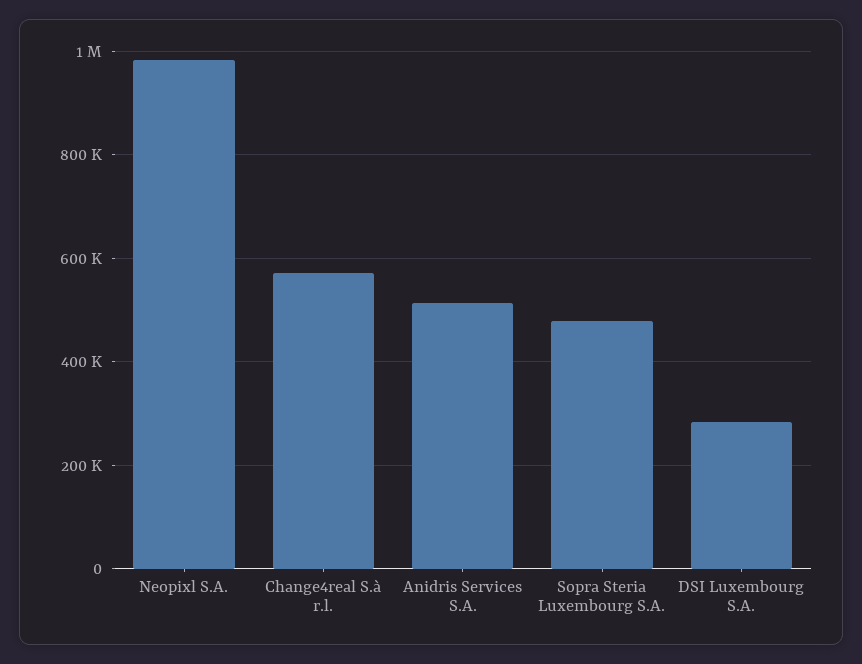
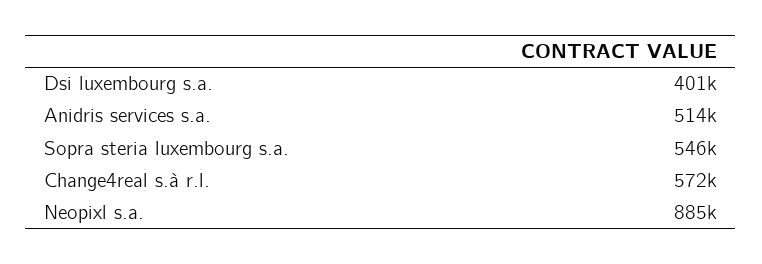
  {
-   "Neopixl S.A.": 980000,
+   "Neopixl S.A.": 885000,
    "Change4real S.à r.l.": 572000,
    "Anidris Services S.A.": 514000,
-   "Sopra Steria Luxembourg S.A.": 480000,
+   "Sopra Steria Luxembourg S.A.": 546000,
-   "DSI Luxembourg S.A.": 280000
+   "DSI Luxembourg S.A.": 401000
  }

